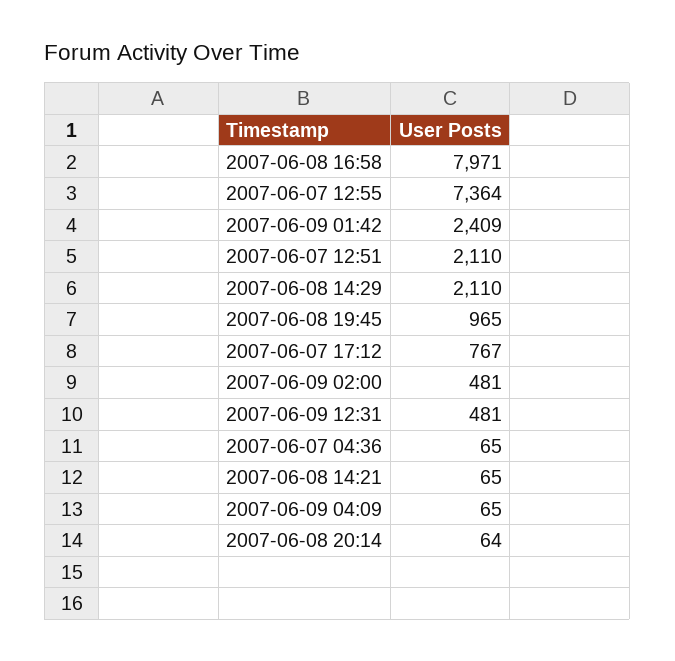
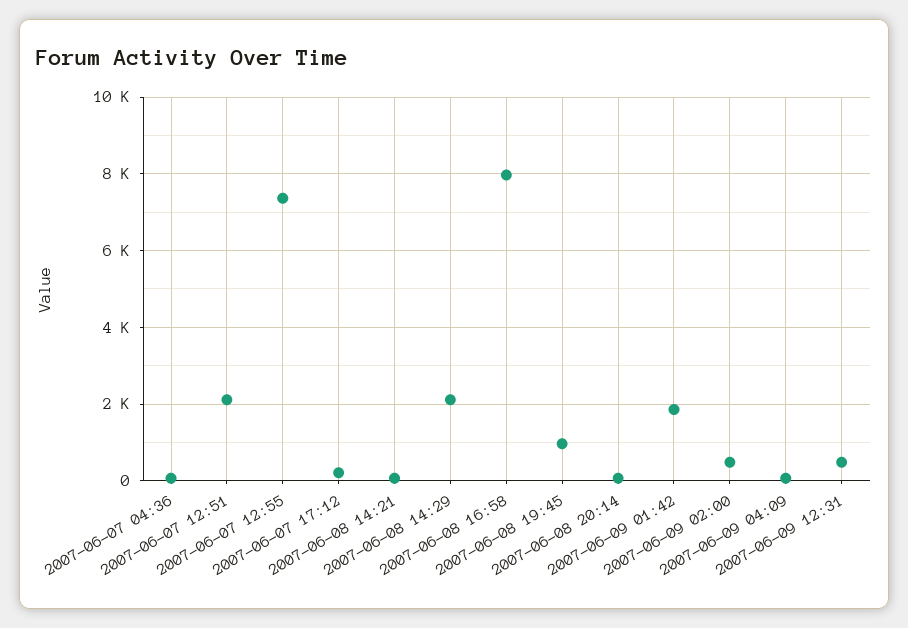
  {
    "2007-06-08 16:58": 7971,
    "2007-06-07 12:55": 7364,
-   "2007-06-09 01:42": 2409,
+   "2007-06-09 01:42": 1800,
    "2007-06-07 12:51": 2110,
    "2007-06-08 14:29": 2110,
    "2007-06-08 19:45": 965,
-   "2007-06-07 17:12": 767,
+   "2007-06-07 17:12": 200,
    "2007-06-09 02:00": 481,
    "2007-06-09 12:31": 481,
    "2007-06-07 04:36": 65,
    "2007-06-08 14:21": 65,
    "2007-06-09 04:09": 65,
    "2007-06-08 20:14": 64
  }

